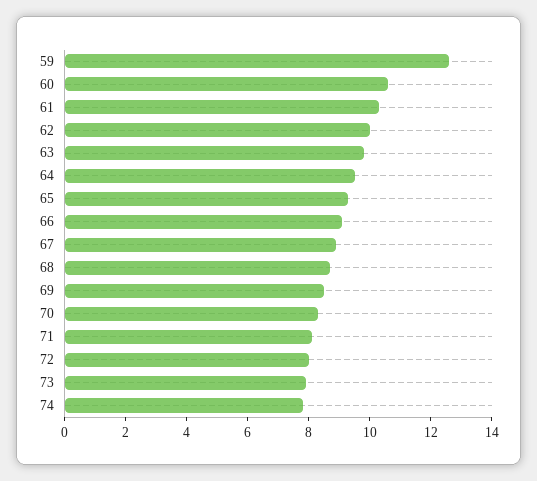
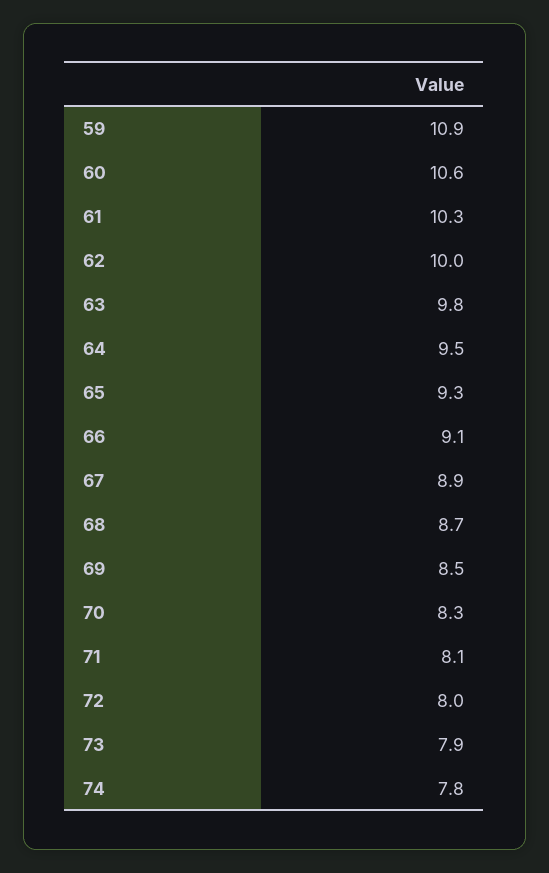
  {
-   "59": 12.5,
+   "59": 10.9,
    "60": 10.6,
    "61": 10.3,
    "62": 10,
    "63": 9.8,
    "64": 9.5,
    "65": 9.3,
    "66": 9.1,
    "67": 8.9,
    "68": 8.7,
    "69": 8.5,
    "70": 8.3,
    "71": 8.1,
    "72": 8,
    "73": 7.9,
    "74": 7.8
  }

